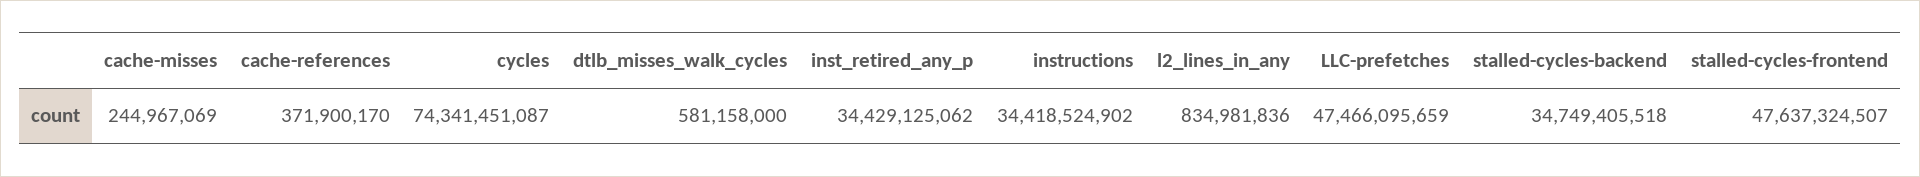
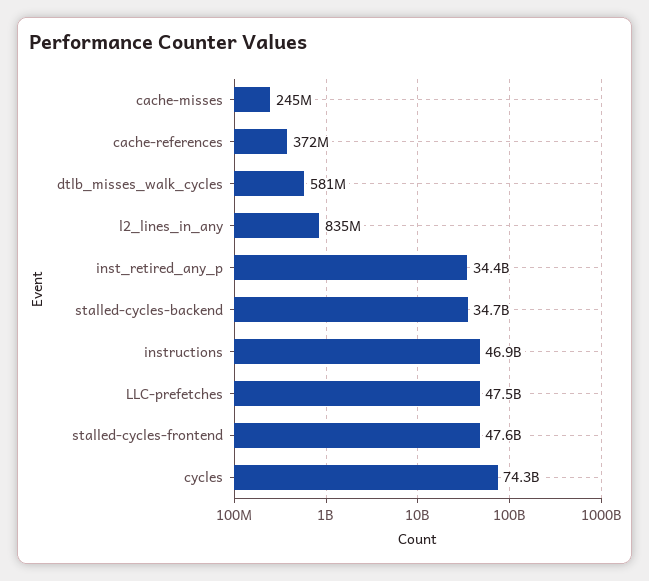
  {
    "cache-misses": 244967069,
    "cache-references": 371900170,
    "cycles": 74341451087,
    "dtlb_misses_walk_cycles": 581158000,
    "inst_retired_any_p": 34429125062,
-   "instructions": 34418524902,
+   "instructions": 46900000000,
    "l2_lines_in_any": 834981836,
    "LLC-prefetches": 47466095659,
    "stalled-cycles-backend": 34749405518,
    "stalled-cycles-frontend": 47637324507
  }

